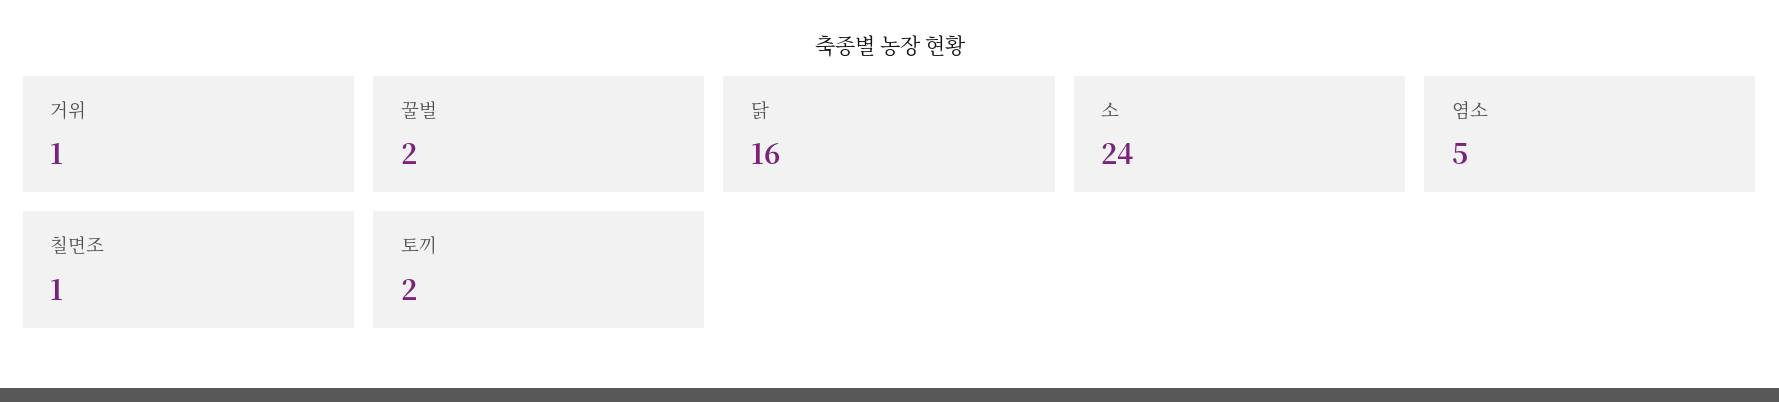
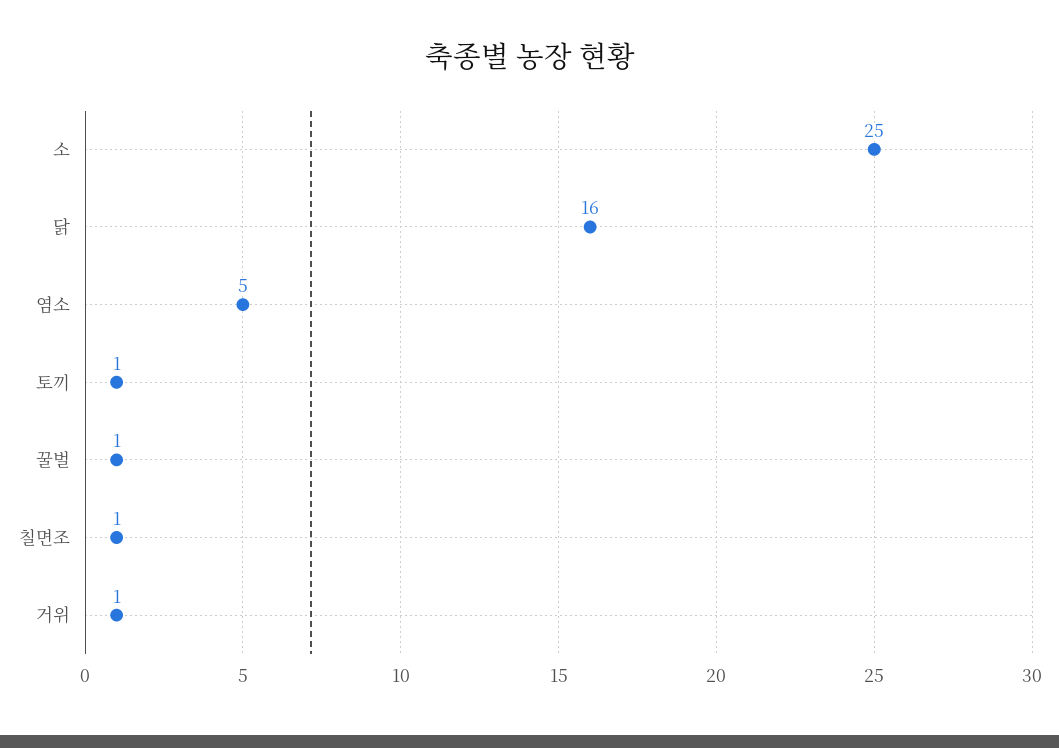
  {
    "거위": 1,
-   "꿀벌": 2,
+   "꿀벌": 1,
    "닭": 16,
-   "소": 24,
+   "소": 25,
    "염소": 5,
    "칠면조": 1,
-   "토끼": 2
+   "토끼": 1
  }

